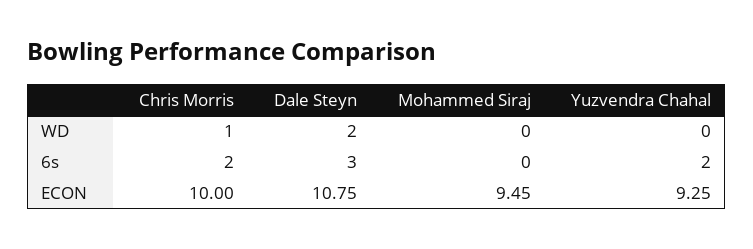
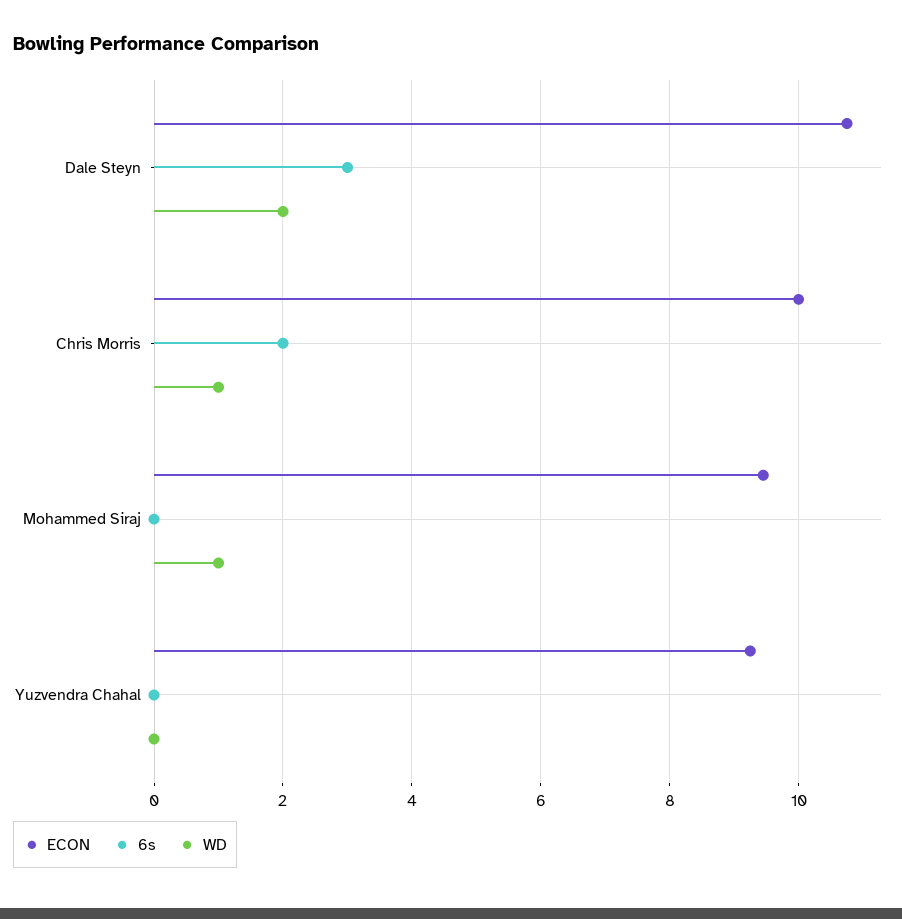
  {
    "WD": {
      "Chris Morris": 1,
      "Dale Steyn": 2,
-     "Mohammed Siraj": 0,
+     "Mohammed Siraj": 1,
      "Yuzvendra Chahal": 0
    },
    "6s": {
      "Chris Morris": 2,
      "Dale Steyn": 3,
      "Mohammed Siraj": 0,
-     "Yuzvendra Chahal": 2
+     "Yuzvendra Chahal": 0
    },
    "ECON": {
      "Chris Morris": 10,
      "Dale Steyn": 10.75,
      "Mohammed Siraj": 9.45,
      "Yuzvendra Chahal": 9.25
    }
  }

